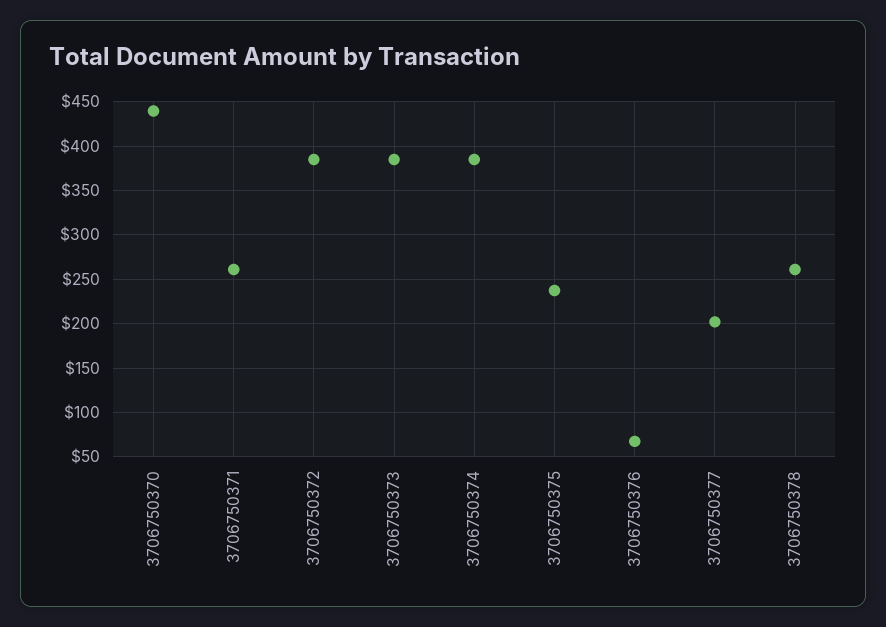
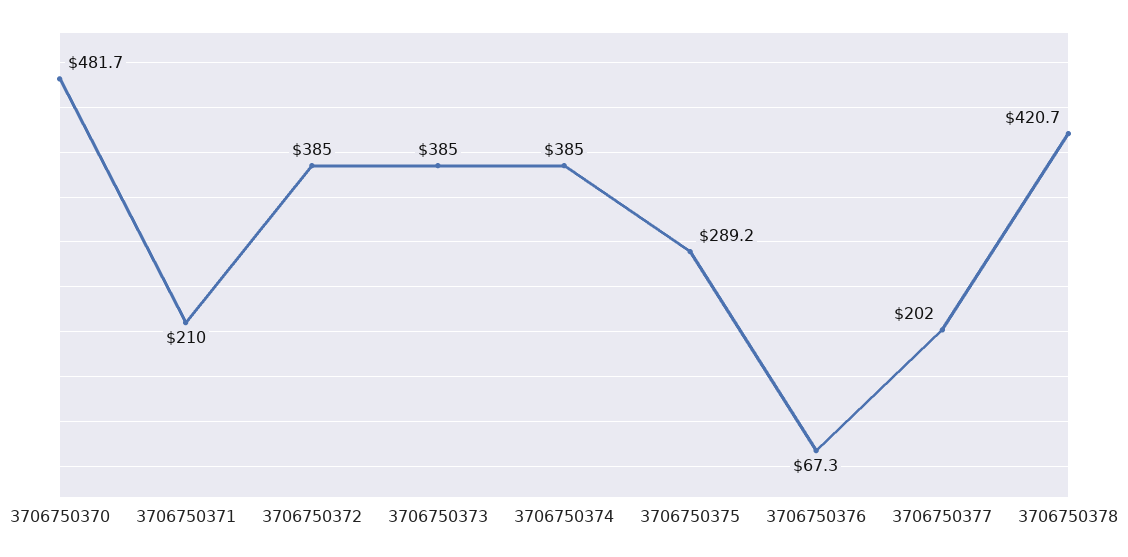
  {
-   "3706750370": 440,
+   "3706750370": 481.7,
-   "3706750371": 260,
+   "3706750371": 210,
    "3706750372": 385,
    "3706750373": 385,
    "3706750374": 385,
-   "3706750375": 240,
+   "3706750375": 289.2,
    "3706750376": 67.3,
    "3706750377": 202,
-   "3706750378": 260
+   "3706750378": 420.7
  }

